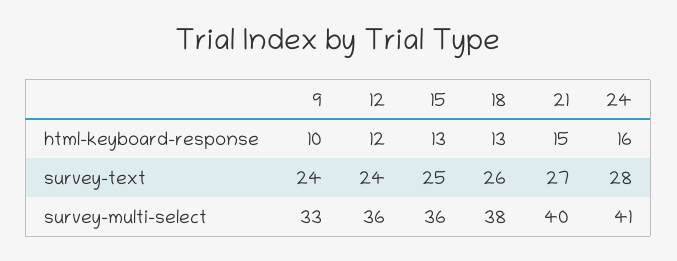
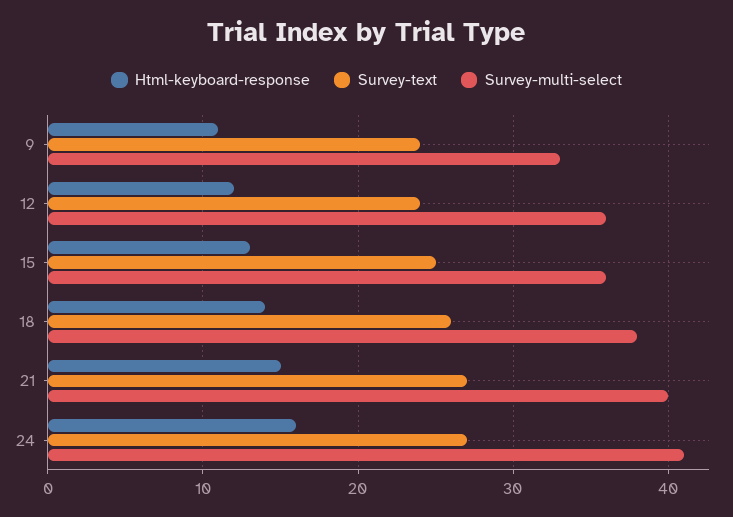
  {
    "html-keyboard-response": {
-     "9": 10,
+     "9": 11,
      "12": 12,
      "15": 13,
-     "18": 13,
+     "18": 14,
      "21": 15,
      "24": 16
    },
    "survey-text": {
      "9": 24,
      "12": 24,
      "15": 25,
      "18": 26,
      "21": 27,
-     "24": 28
+     "24": 27
    },
    "survey-multi-select": {
      "9": 33,
      "12": 36,
      "15": 36,
      "18": 38,
      "21": 40,
      "24": 41
    }
  }

